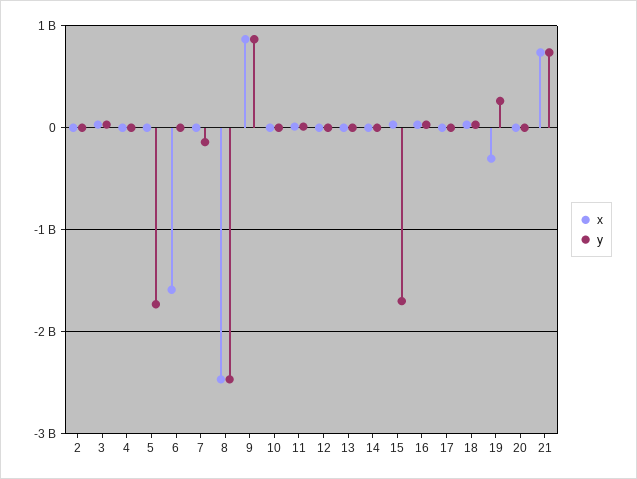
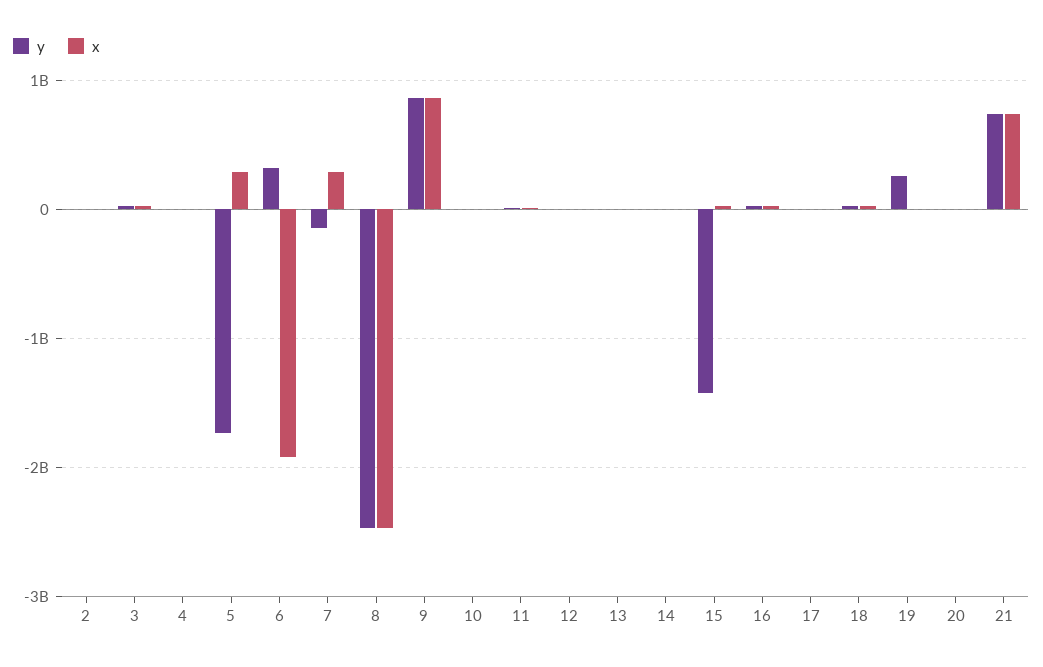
  {
    "x": {
      "2": 0,
      "3": 0,
      "4": 0,
-     "5": 0,
+     "5": 300000000,
-     "6": -1600000000,
+     "6": -1900000000,
-     "7": 0,
+     "7": 300000000,
      "8": -2500000000,
      "9": 900000000,
      "10": 0,
      "11": 0,
      "12": 0,
      "13": 0,
      "14": 0,
      "15": 0,
      "16": 0,
      "17": 0,
      "18": 0,
-     "19": -300000000,
+     "19": 0,
      "20": 0,
      "21": 700000000
    },
    "y": {
      "2": 0,
      "3": 0,
      "4": 0,
      "5": -1700000000,
-     "6": 0,
+     "6": 300000000,
      "7": -100000000,
      "8": -2500000000,
      "9": 900000000,
      "10": 0,
      "11": 0,
      "12": 0,
      "13": 0,
      "14": 0,
-     "15": -1700000000,
+     "15": -1400000000,
      "16": 0,
      "17": 0,
      "18": 0,
      "19": 300000000,
      "20": 0,
      "21": 700000000
    }
  }

